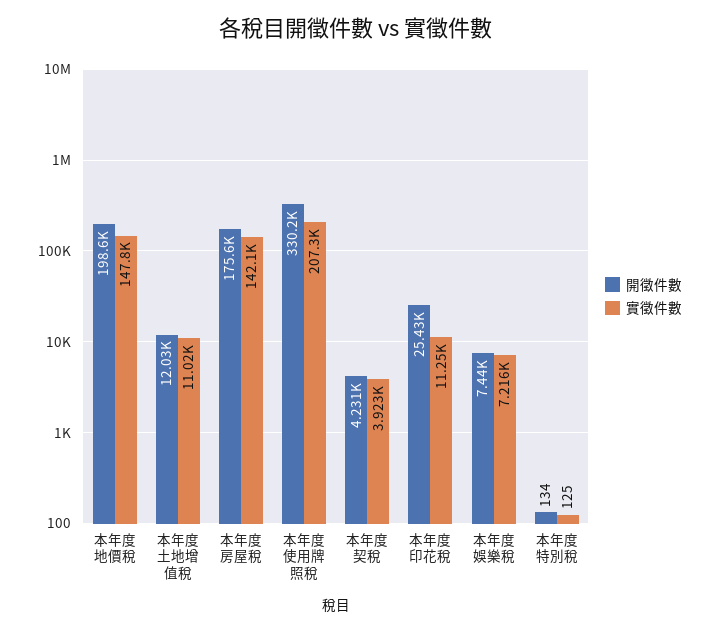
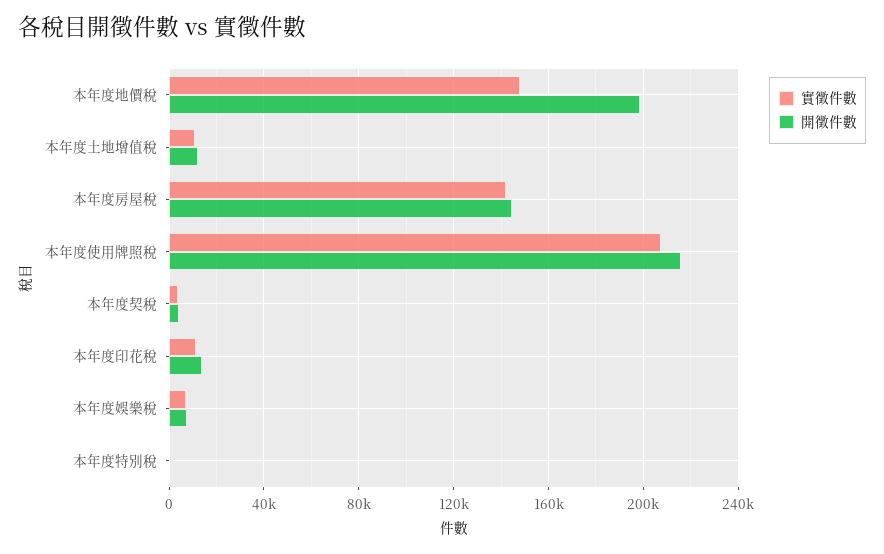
  {
    "開徵件數": {
      "本年度地價稅": 198600,
      "本年度土地增值稅": 12030,
-     "本年度房屋稅": 175600,
+     "本年度房屋稅": 145000,
-     "本年度使用牌照稅": 330200,
+     "本年度使用牌照稅": 215000,
      "本年度契稅": 4231,
-     "本年度印花稅": 25430,
+     "本年度印花稅": 15000,
      "本年度娛樂稅": 7440,
      "本年度特別稅": 134
    },
    "實徵件數": {
      "本年度地價稅": 147800,
      "本年度土地增值稅": 11020,
      "本年度房屋稅": 142100,
      "本年度使用牌照稅": 207300,
      "本年度契稅": 3923,
      "本年度印花稅": 11250,
      "本年度娛樂稅": 7216,
      "本年度特別稅": 125
    }
  }

